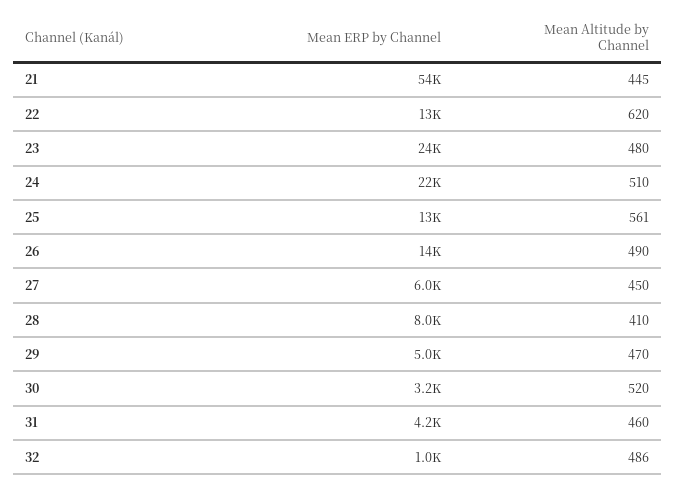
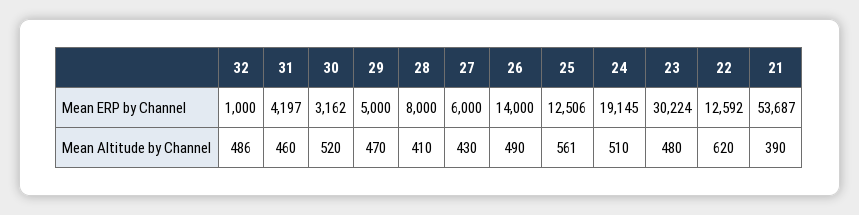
  {
    "Mean ERP by Channel": {
      "21": 53687,
      "22": 12592,
-     "23": 24000,
+     "23": 30224,
-     "24": 22000,
+     "24": 19145,
      "25": 12506,
      "26": 14000,
      "27": 6000,
      "28": 8000,
      "29": 5000,
      "30": 3162,
      "31": 4197,
      "32": 1000
    },
    "Mean Altitude by Channel": {
-     "21": 445,
+     "21": 390,
      "22": 620,
      "23": 480,
      "24": 510,
      "25": 561,
      "26": 490,
-     "27": 450,
+     "27": 430,
      "28": 410,
      "29": 470,
      "30": 520,
      "31": 460,
      "32": 486
    }
  }

